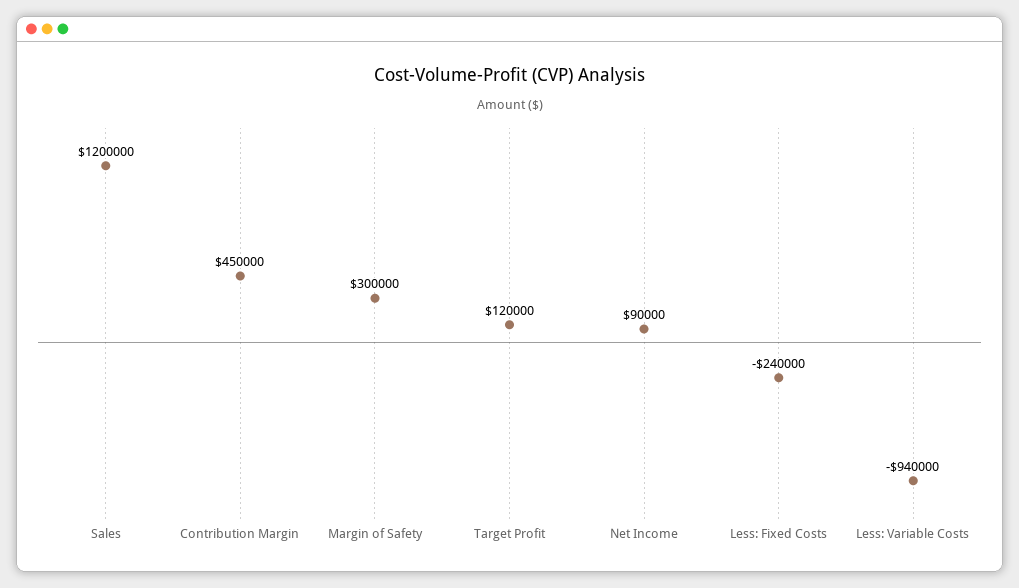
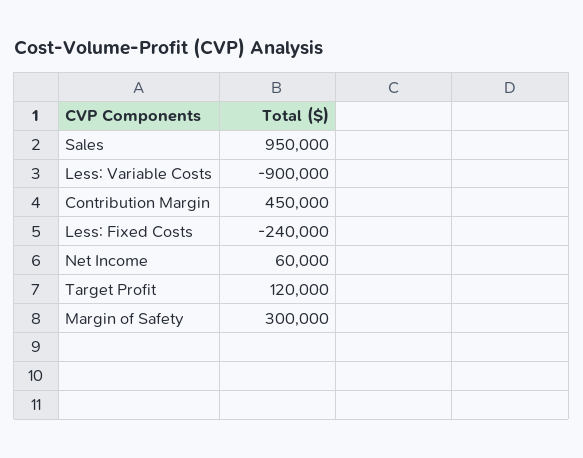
  {
-   "Sales": 1200000,
+   "Sales": 950000,
    "Contribution Margin": 450000,
    "Margin of Safety": 300000,
    "Target Profit": 120000,
-   "Net Income": 90000,
+   "Net Income": 60000,
    "Less: Fixed Costs": -240000,
-   "Less: Variable Costs": -940000
+   "Less: Variable Costs": -900000
  }

